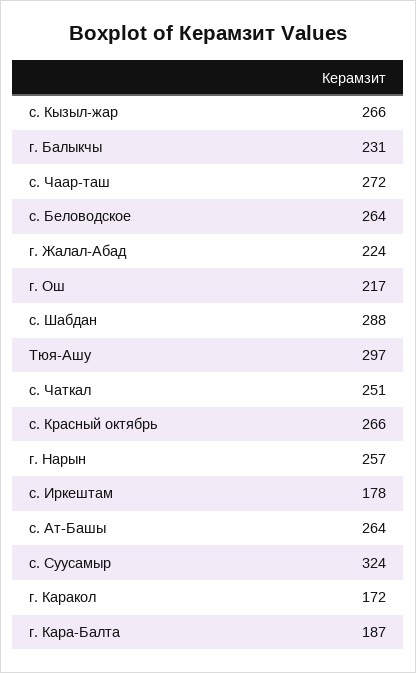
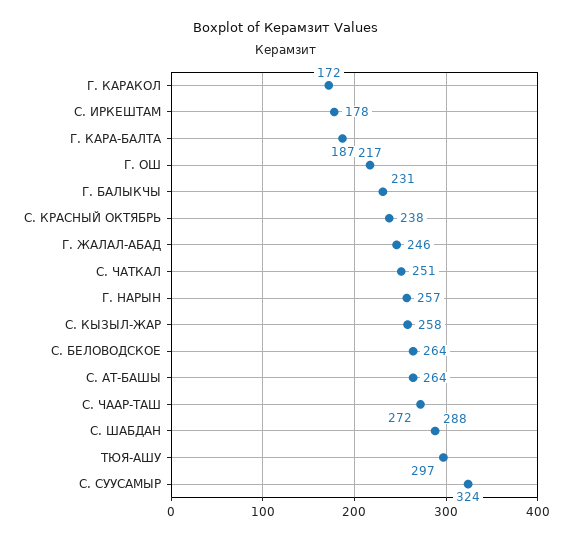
  {
-   "с. Кызыл-жар": 266,
+   "с. Кызыл-жар": 258,
    "г. Балыкчы": 231,
    "с. Чаар-таш": 272,
    "с. Беловодское": 264,
-   "г. Жалал-Абад": 224,
+   "г. Жалал-Абад": 246,
    "г. Ош": 217,
    "с. Шабдан": 288,
    "Тюя-Ашу": 297,
    "с. Чаткал": 251,
-   "с. Красный октябрь": 266,
+   "с. Красный октябрь": 238,
    "г. Нарын": 257,
    "с. Иркештам": 178,
    "с. Ат-Башы": 264,
    "с. Суусамыр": 324,
    "г. Каракол": 172,
    "г. Кара-Балта": 187
  }

